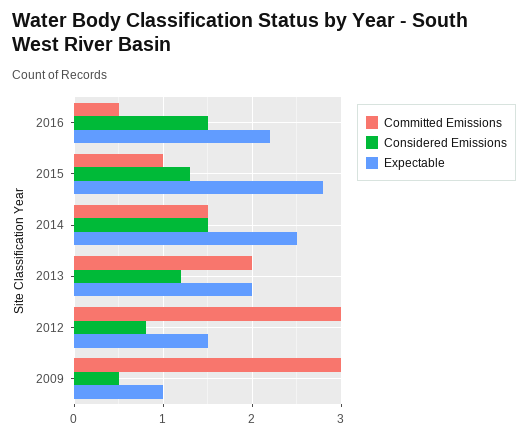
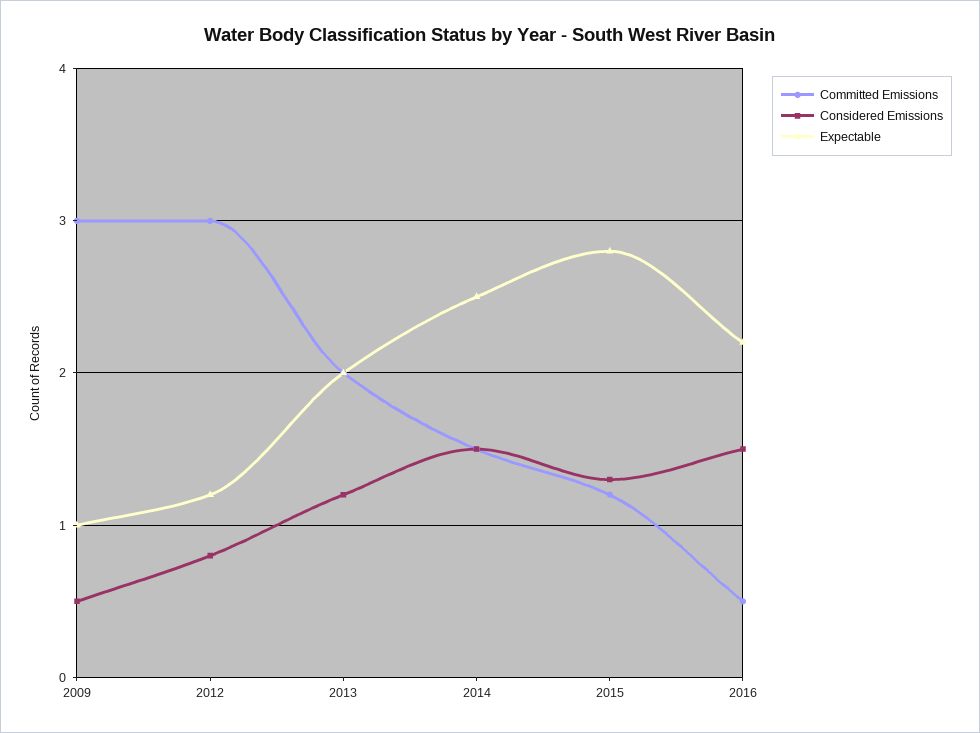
  {
    "Committed Emissions": {
      "2016": 0.5,
-     "2015": 1,
+     "2015": 1.2,
      "2014": 1.5,
      "2013": 2,
      "2012": 3,
      "2009": 3
    },
    "Considered Emissions": {
      "2016": 1.5,
      "2015": 1.3,
      "2014": 1.5,
      "2013": 1.2,
      "2012": 0.8,
      "2009": 0.5
    },
    "Expectable": {
      "2016": 2.2,
      "2015": 2.8,
      "2014": 2.5,
      "2013": 2,
-     "2012": 1.5,
+     "2012": 1.2,
      "2009": 1
    }
  }

